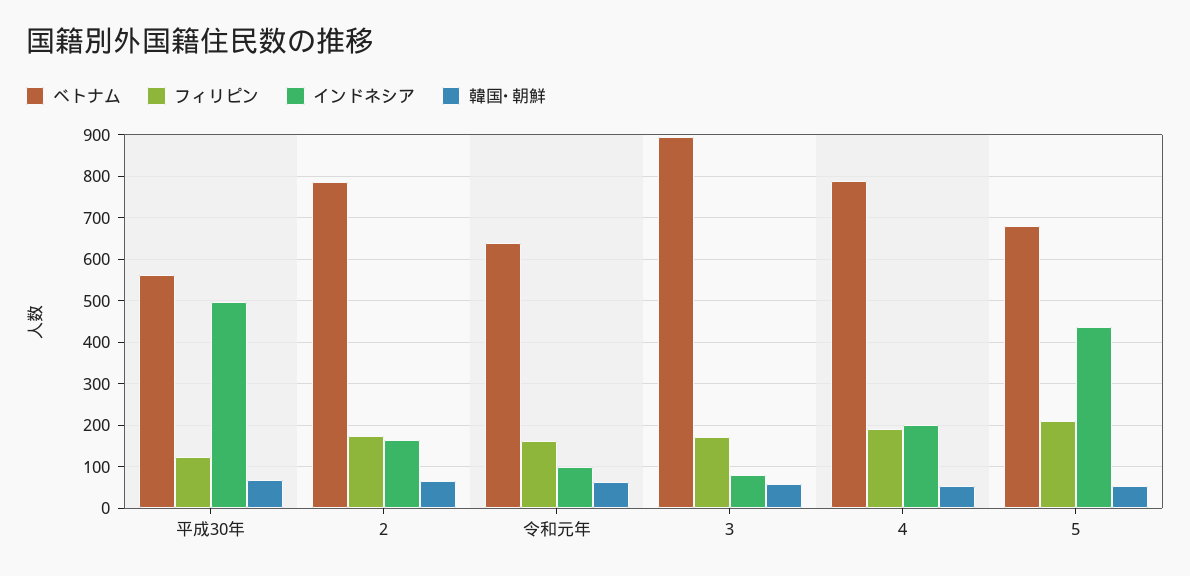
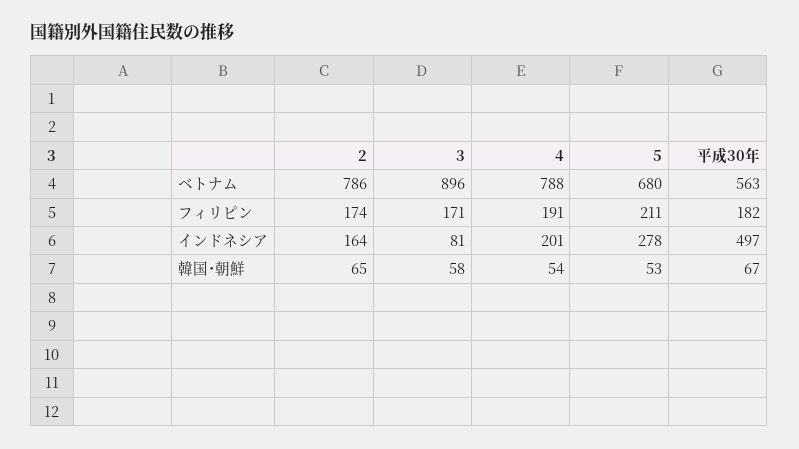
  {
    "ベトナム": {
      "平成30年": 563,
      "2": 786,
-     "令和元年": 640,
      "3": 896,
      "4": 788,
      "5": 680
    },
    "フィリピン": {
-     "平成30年": 120,
+     "平成30年": 182,
      "2": 174,
-     "令和元年": 160,
      "3": 171,
      "4": 191,
      "5": 211
    },
    "インドネシア": {
      "平成30年": 497,
      "2": 164,
-     "令和元年": 100,
      "3": 81,
      "4": 201,
-     "5": 440
+     "5": 278
    },
    "韓国･朝鮮": {
      "平成30年": 67,
      "2": 65,
-     "令和元年": 60,
      "3": 58,
      "4": 54,
      "5": 53
    }
  }

